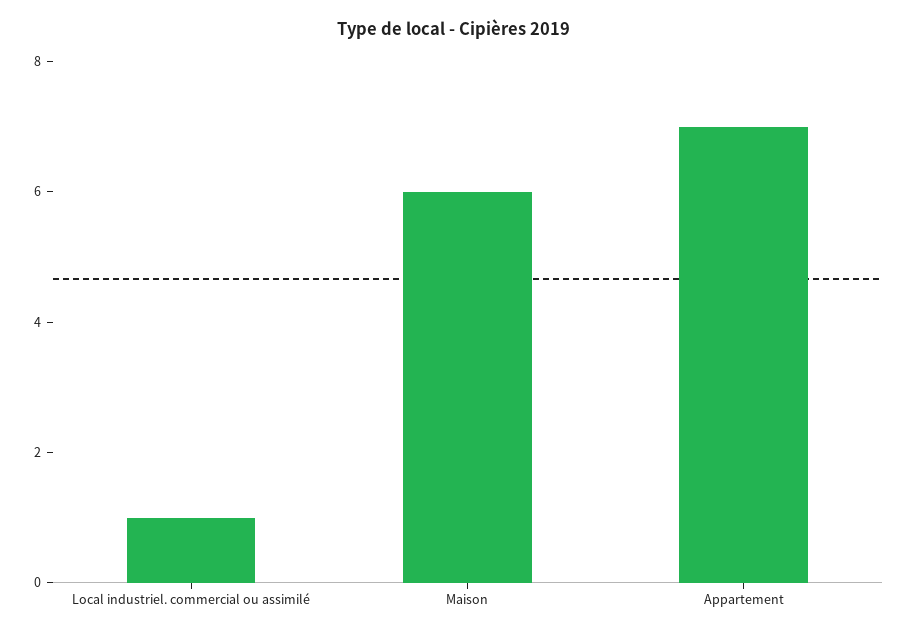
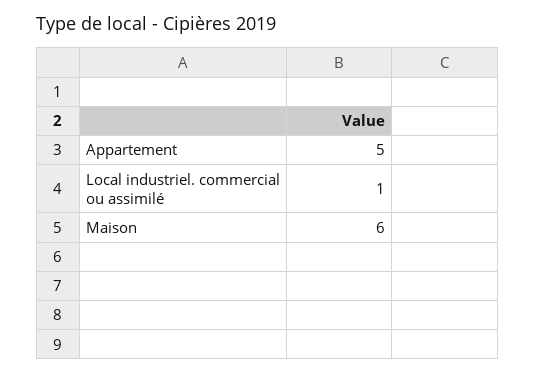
  {
    "Local industriel. commercial ou assimilé": 1,
    "Maison": 6,
-   "Appartement": 7
+   "Appartement": 5
  }

